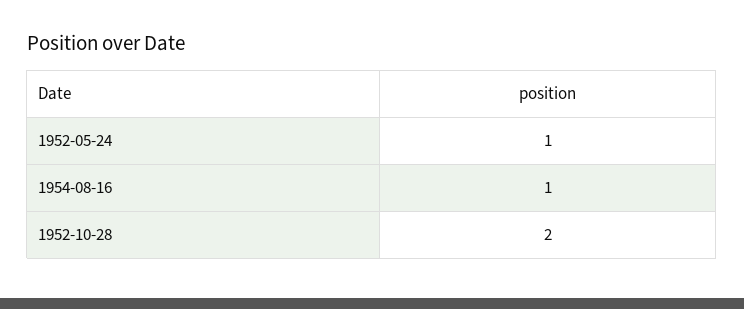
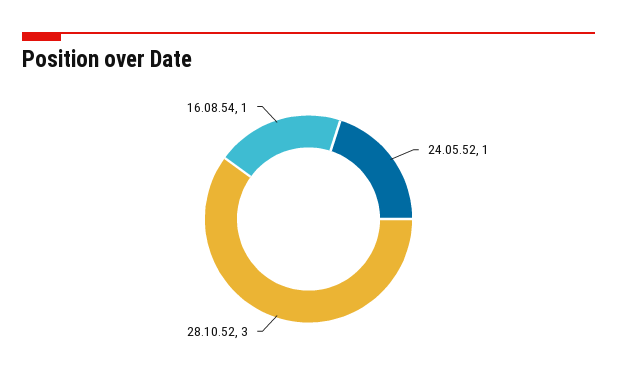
  {
    "1952-05-24": 1,
    "1954-08-16": 1,
-   "1952-10-28": 2
+   "1952-10-28": 3
  }

